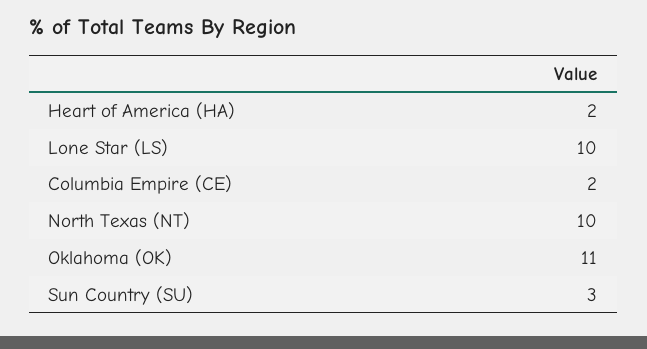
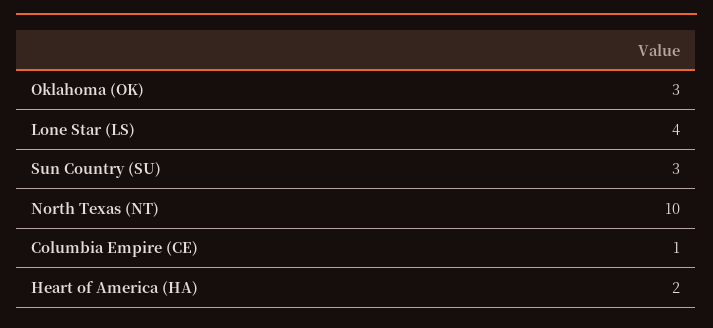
  {
    "Heart of America (HA)": 2,
-   "Lone Star (LS)": 10,
+   "Lone Star (LS)": 4,
-   "Columbia Empire (CE)": 2,
+   "Columbia Empire (CE)": 1,
    "North Texas (NT)": 10,
-   "Oklahoma (OK)": 11,
+   "Oklahoma (OK)": 3,
    "Sun Country (SU)": 3
  }

